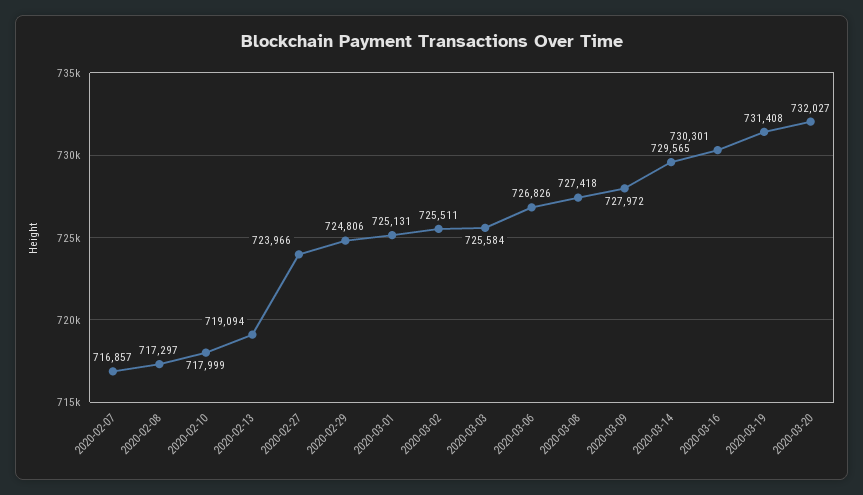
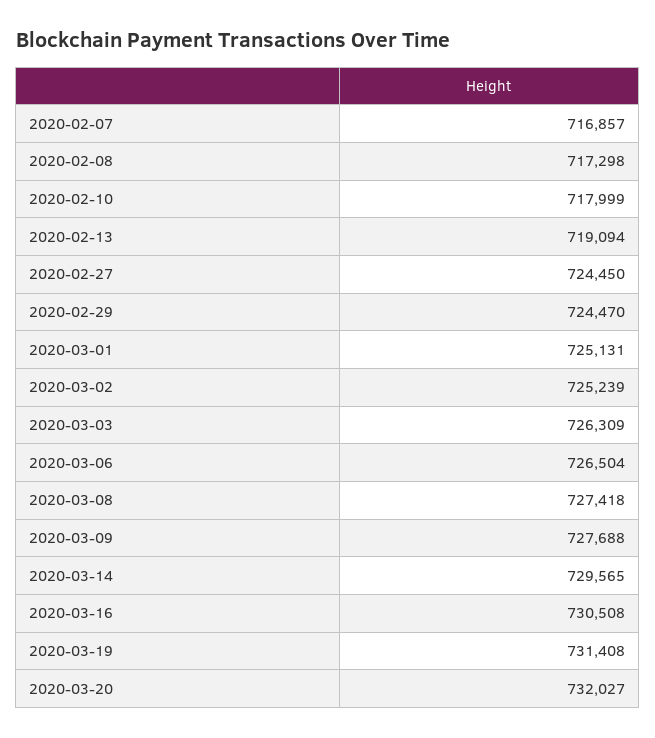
  {
    "2020-02-07": 716857,
-   "2020-02-08": 717297,
+   "2020-02-08": 717298,
    "2020-02-10": 717999,
    "2020-02-13": 719094,
-   "2020-02-27": 723966,
+   "2020-02-27": 724450,
-   "2020-02-29": 724806,
+   "2020-02-29": 724470,
    "2020-03-01": 725131,
-   "2020-03-02": 725511,
+   "2020-03-02": 725239,
-   "2020-03-03": 725584,
+   "2020-03-03": 726309,
-   "2020-03-06": 726826,
+   "2020-03-06": 726504,
    "2020-03-08": 727418,
-   "2020-03-09": 727972,
+   "2020-03-09": 727688,
    "2020-03-14": 729565,
-   "2020-03-16": 730301,
+   "2020-03-16": 730508,
    "2020-03-19": 731408,
    "2020-03-20": 732027
  }

